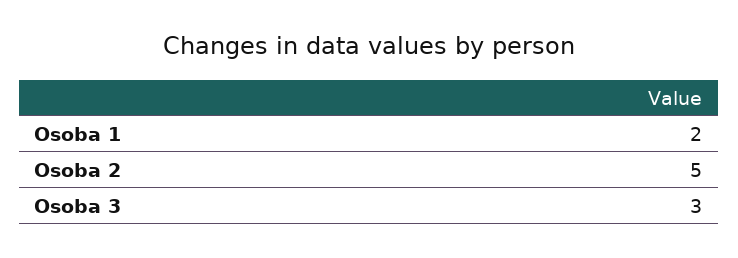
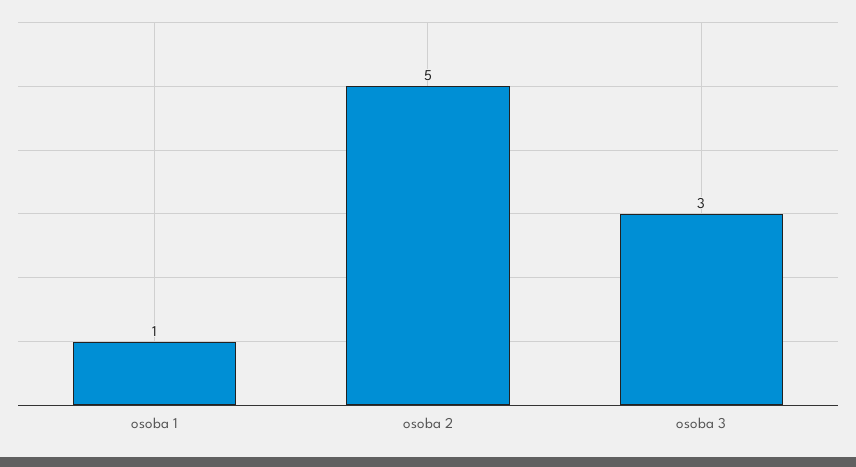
  {
-   "Osoba 1": 2,
+   "Osoba 1": 1,
    "Osoba 2": 5,
    "Osoba 3": 3
  }

